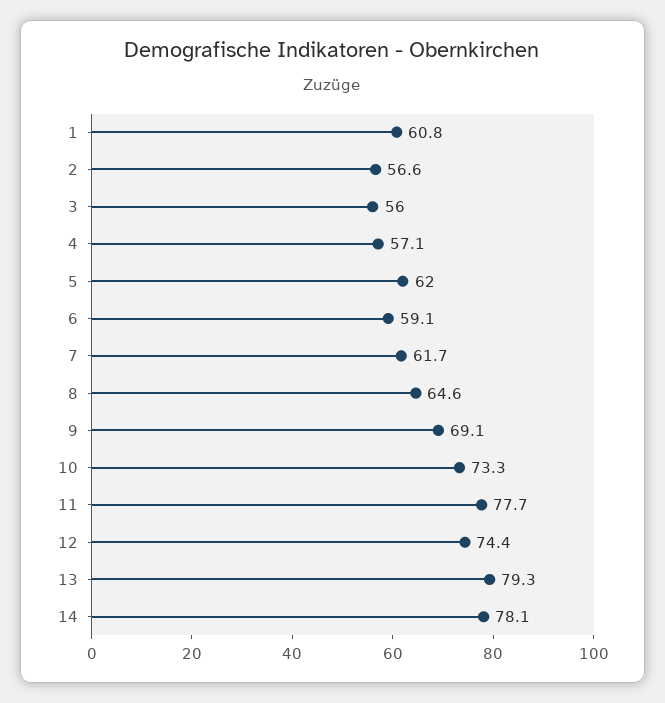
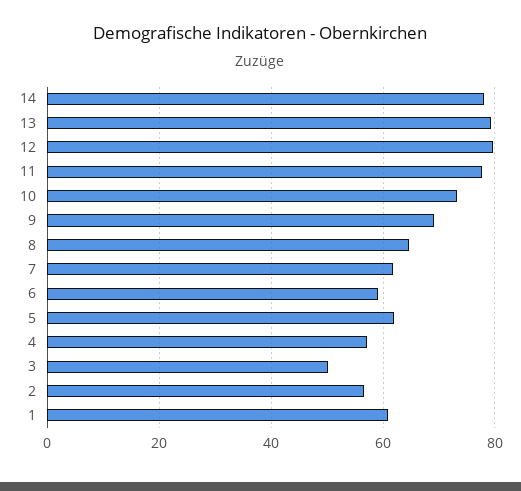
  {
    "1": 60.8,
    "2": 56.6,
-   "3": 56,
+   "3": 50,
    "4": 57.1,
    "5": 62,
    "6": 59.1,
    "7": 61.7,
    "8": 64.6,
    "9": 69.1,
    "10": 73.3,
    "11": 77.7,
-   "12": 74.4,
+   "12": 80,
    "13": 79.3,
    "14": 78.1
  }

